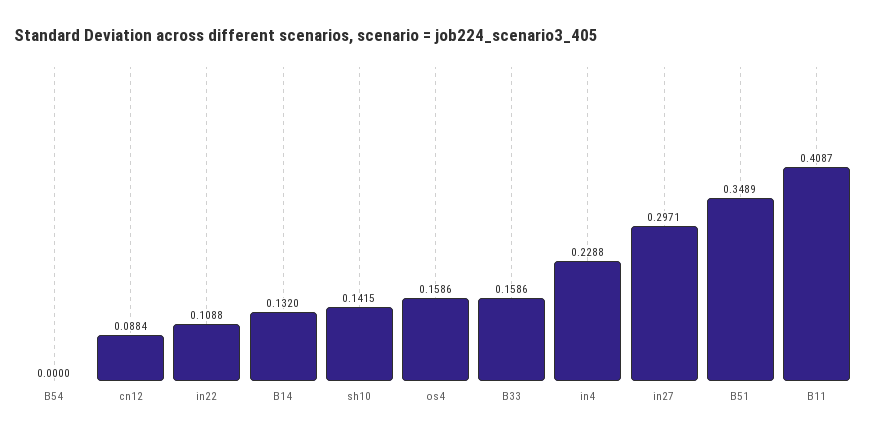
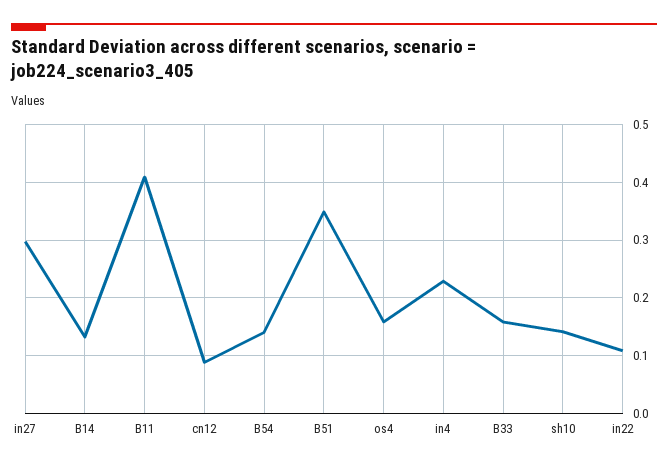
  {
-   "B54": 0,
+   "B54": 0.14,
    "cn12": 0.0884,
    "in22": 0.1088,
    "B14": 0.132,
    "sh10": 0.1415,
    "os4": 0.1586,
    "B33": 0.1586,
    "in4": 0.2288,
    "in27": 0.2971,
    "B51": 0.3489,
    "B11": 0.4087
  }

